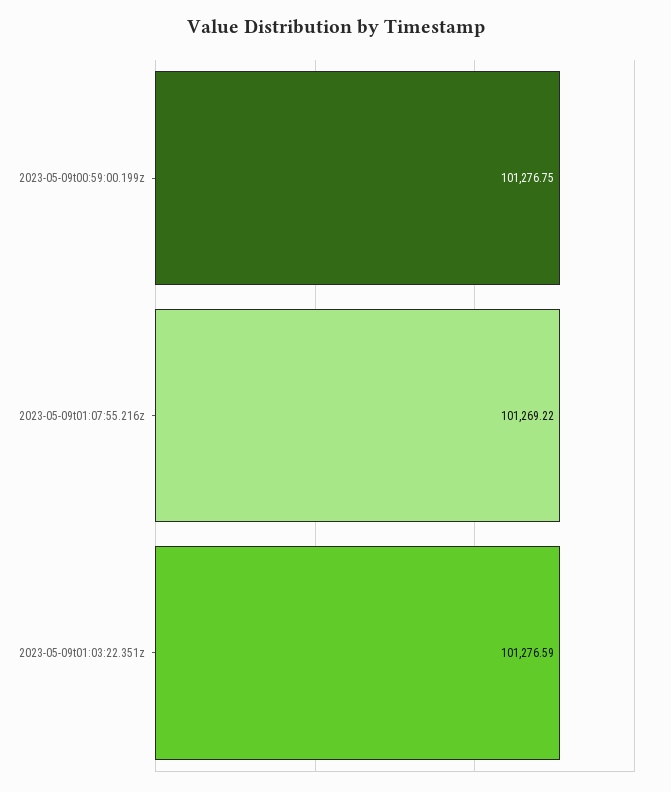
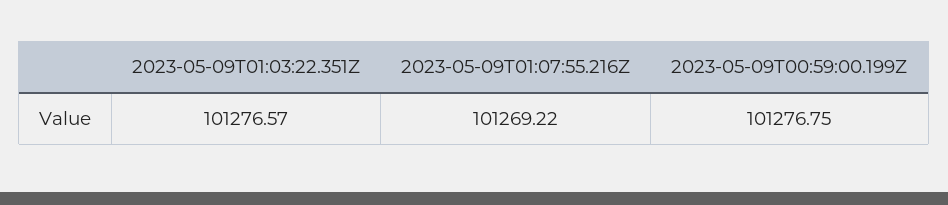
  {
    "2023-05-09t00:59:00.199z": 101276.75,
    "2023-05-09t01:07:55.216z": 101269.22,
-   "2023-05-09t01:03:22.351z": 101276.59
+   "2023-05-09t01:03:22.351z": 101276.57
  }

